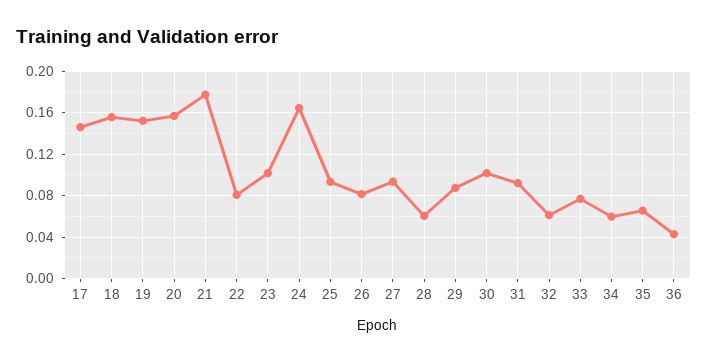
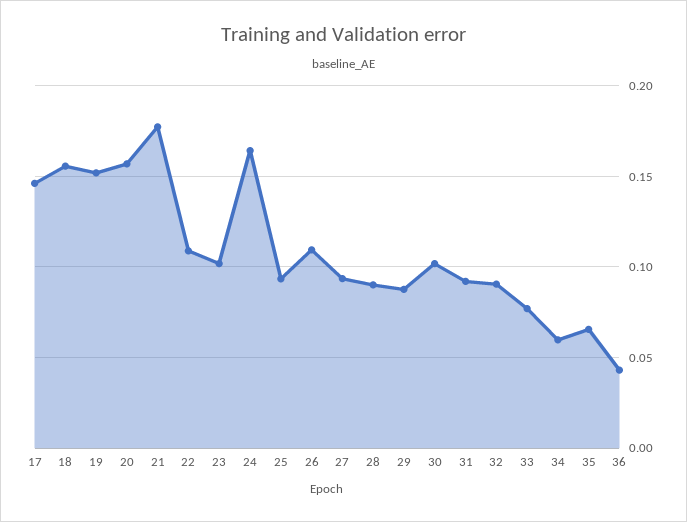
  {
    "17": 0.145,
    "18": 0.155,
    "19": 0.15,
    "20": 0.155,
    "21": 0.175,
-   "22": 0.08,
+   "22": 0.11,
    "23": 0.1,
    "24": 0.165,
    "25": 0.095,
-   "26": 0.08,
+   "26": 0.11,
    "27": 0.095,
-   "28": 0.06,
+   "28": 0.09,
    "29": 0.09,
    "30": 0.1,
    "31": 0.09,
-   "32": 0.06,
+   "32": 0.09,
    "33": 0.075,
    "34": 0.06,
    "35": 0.065,
    "36": 0.045
  }

